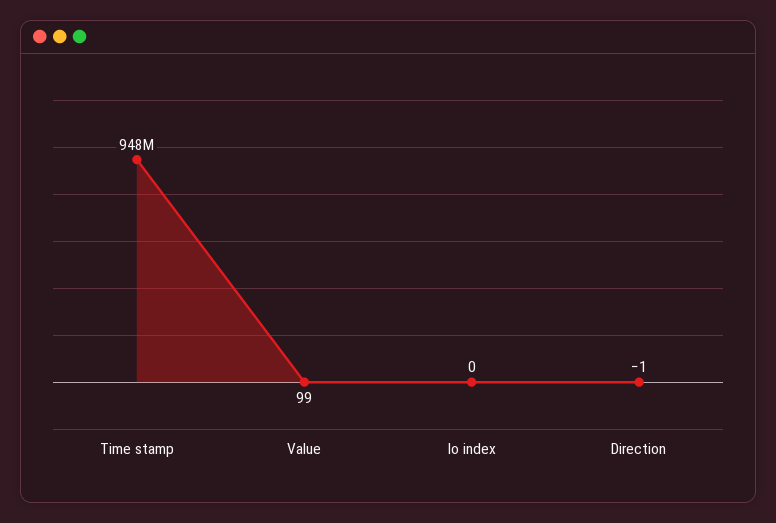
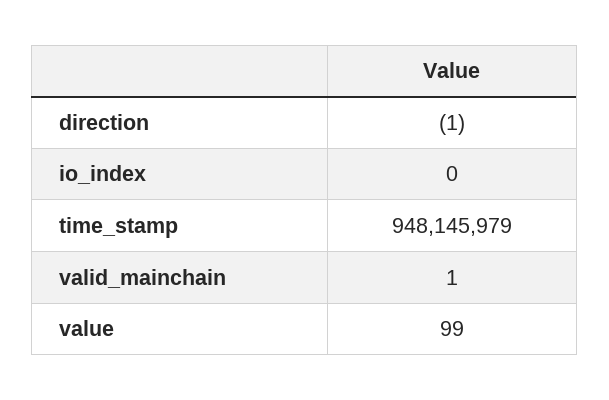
  {
    "Time stamp": 948145979,
    "Value": 99,
    "Io index": 0,
-   "Direction": -1
+   "Direction": -1,
+   "valid_mainchain": 1
  }

